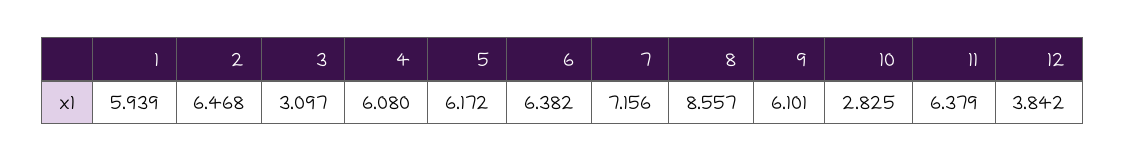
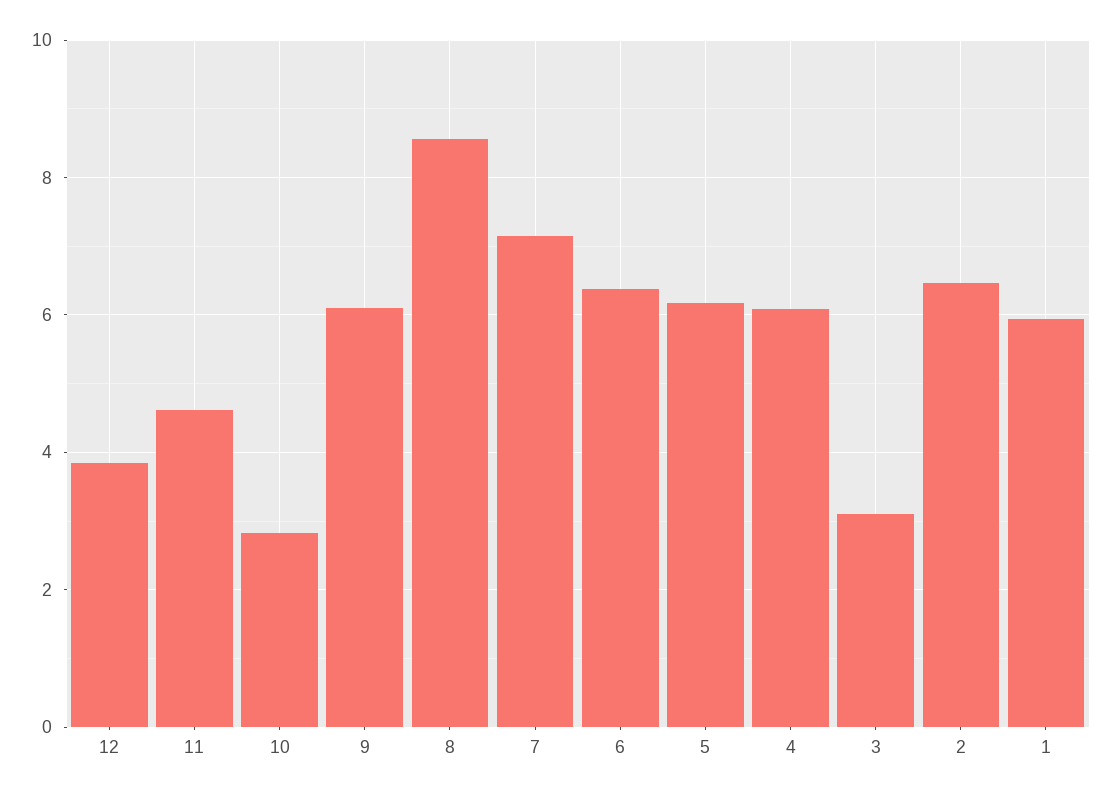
  {
    "1": 5.939,
    "2": 6.468,
    "3": 3.097,
    "4": 6.08,
    "5": 6.172,
    "6": 6.382,
    "7": 7.156,
    "8": 8.557,
    "9": 6.101,
    "10": 2.825,
-   "11": 6.379,
+   "11": 4.6,
    "12": 3.842
  }

